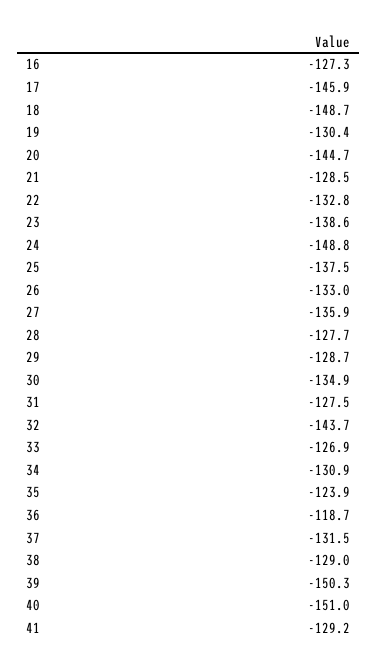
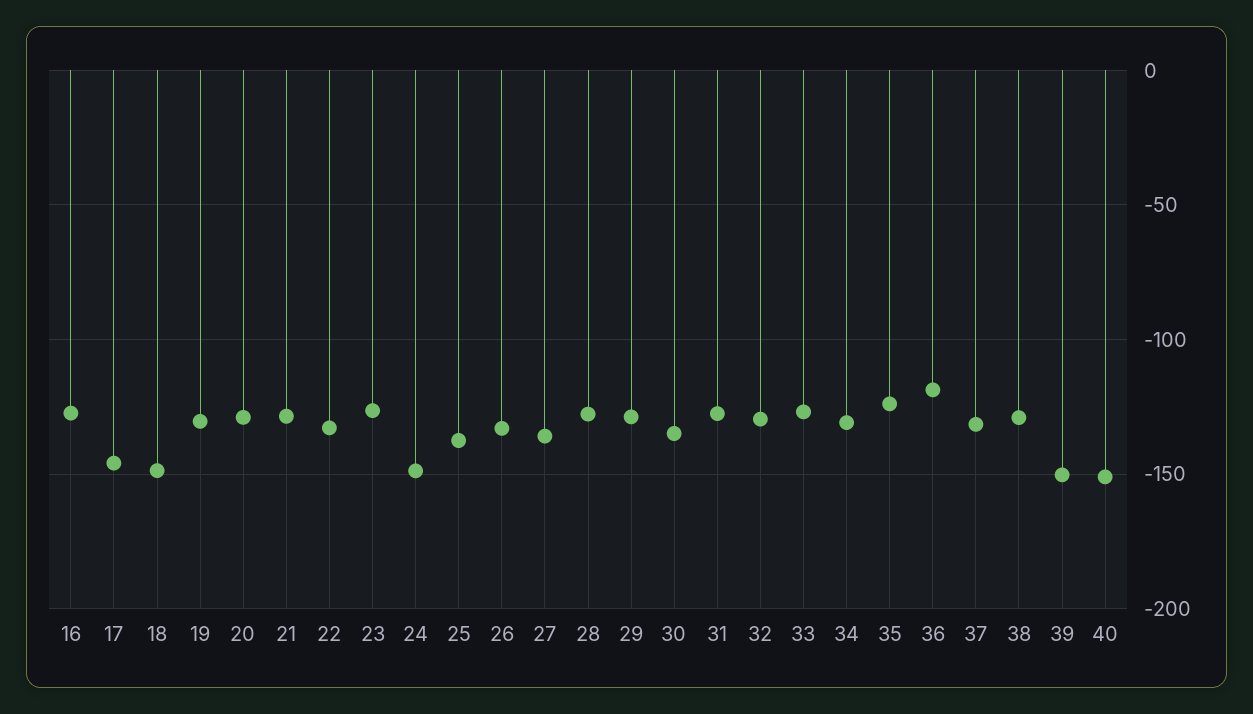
  {
    "16": -127.3,
    "17": -145.9,
    "18": -148.7,
    "19": -130.4,
-   "20": -144.7,
+   "20": -130,
    "21": -128.5,
    "22": -132.8,
-   "23": -138.6,
+   "23": -125,
    "24": -148.8,
    "25": -137.5,
    "26": -133,
    "27": -135.9,
    "28": -127.7,
    "29": -128.7,
    "30": -134.9,
    "31": -127.5,
-   "32": -143.7,
+   "32": -130,
    "33": -126.9,
    "34": -130.9,
    "35": -123.9,
    "36": -118.7,
    "37": -131.5,
    "38": -129,
    "39": -150.3,
-   "40": -151,
+   "40": -151
-   "41": -129.2
  }

